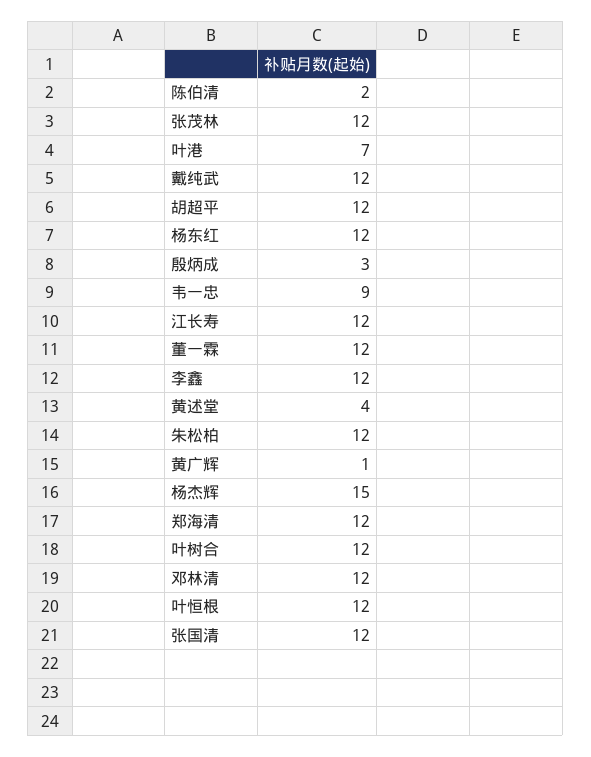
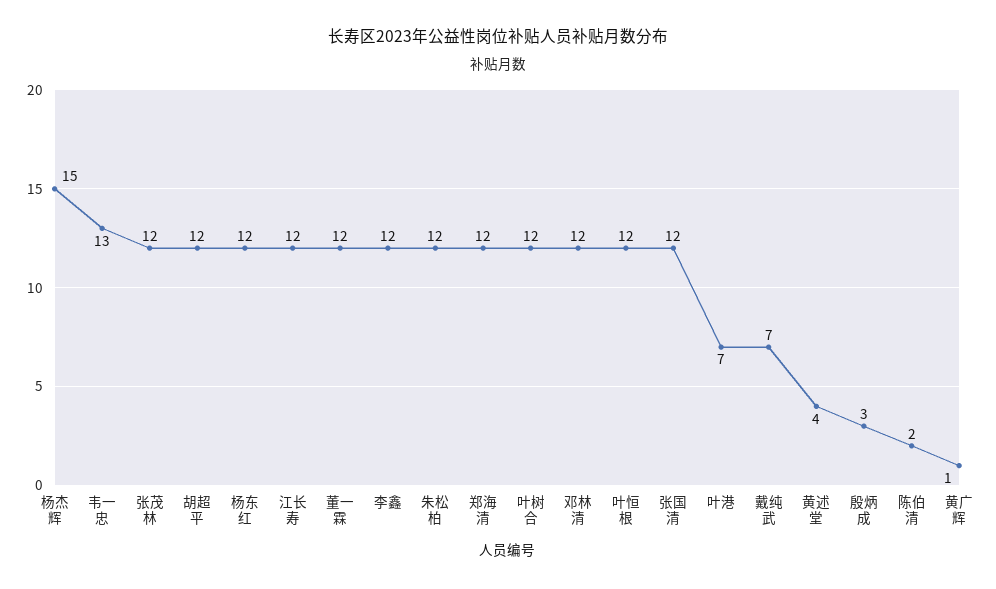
  {
    "陈伯清": 2,
    "张茂林": 12,
    "叶港": 7,
-   "戴纯武": 12,
+   "戴纯武": 7,
    "胡超平": 12,
    "杨东红": 12,
    "殷炳成": 3,
-   "韦一忠": 9,
+   "韦一忠": 13,
    "江长寿": 12,
    "董一霖": 12,
    "李鑫": 12,
    "黄述堂": 4,
    "朱松柏": 12,
    "黄广辉": 1,
    "杨杰辉": 15,
    "郑海清": 12,
    "叶树合": 12,
    "邓林清": 12,
    "叶恒根": 12,
    "张国清": 12
  }

